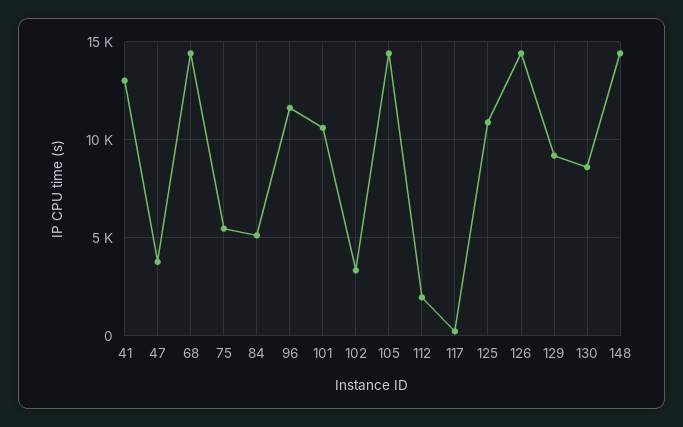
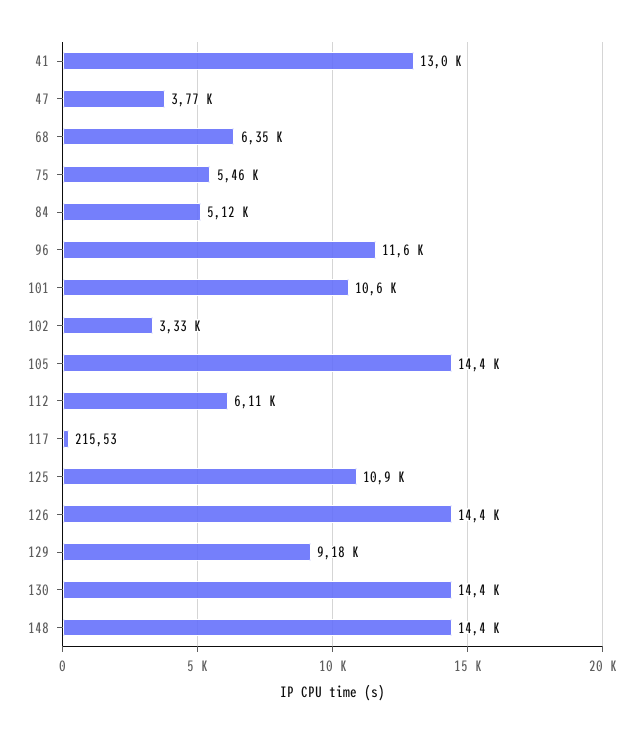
  {
    "41": 13000,
    "47": 3770,
-   "68": 14500,
+   "68": 6350,
    "75": 5460,
    "84": 5120,
    "96": 11600,
    "101": 10600,
    "102": 3330,
    "105": 14400,
-   "112": 2000,
+   "112": 6110,
    "117": 215.53,
    "125": 10900,
    "126": 14400,
    "129": 9180,
-   "130": 8500,
+   "130": 14400,
    "148": 14400
  }

